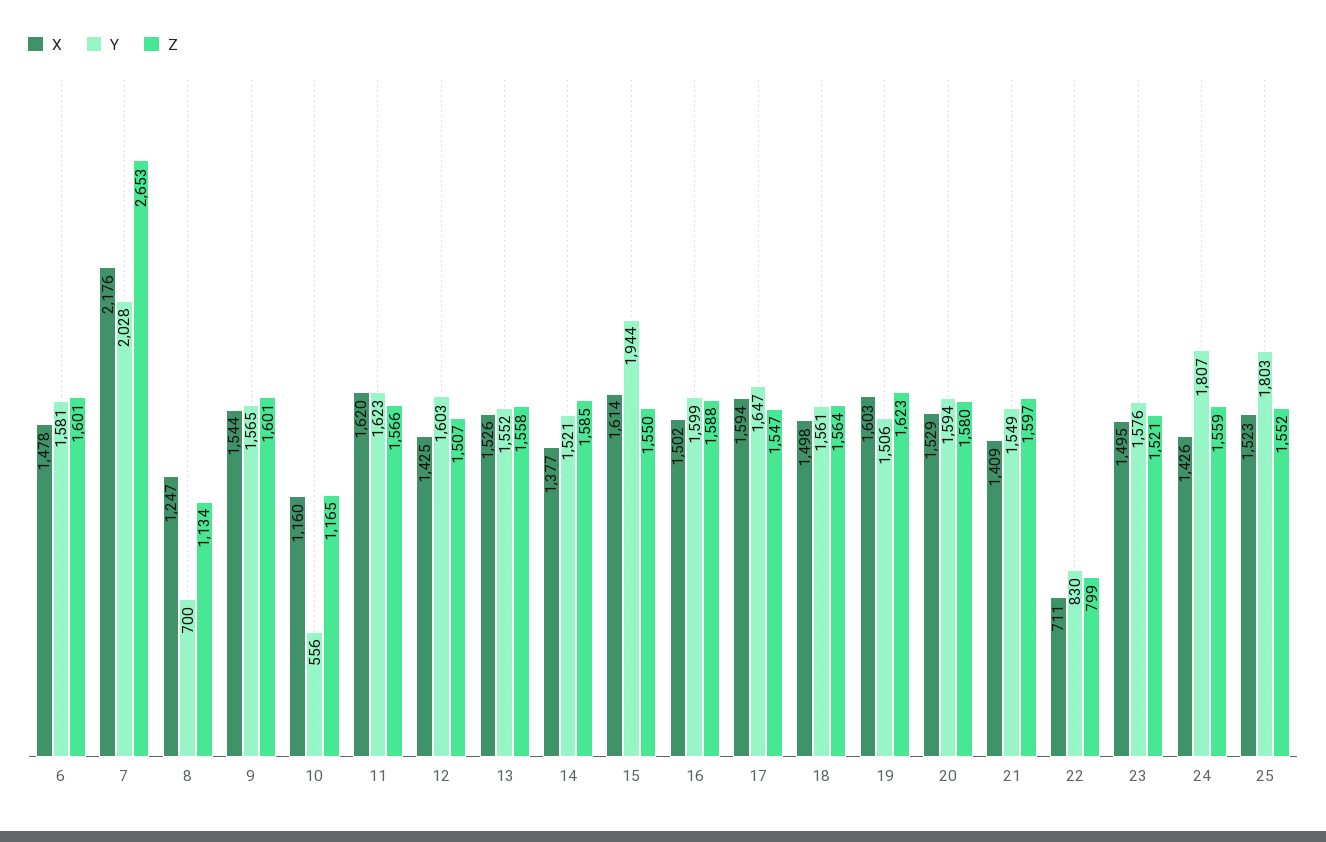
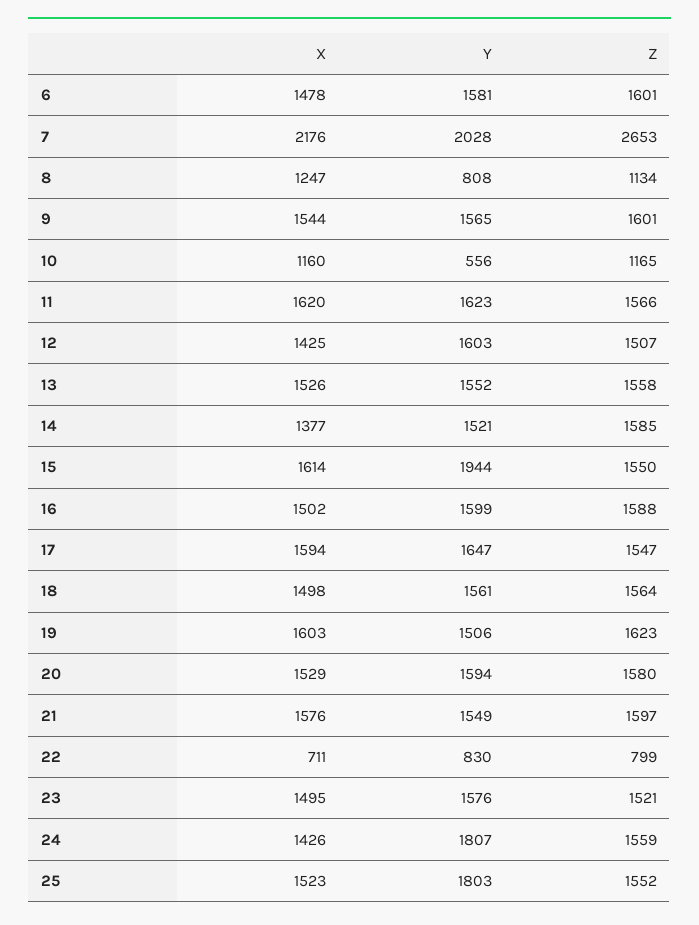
  {
    "X": {
      "6": 1478,
      "7": 2176,
      "8": 1247,
      "9": 1544,
      "10": 1160,
      "11": 1620,
      "12": 1425,
      "13": 1526,
      "14": 1377,
      "15": 1614,
      "16": 1502,
      "17": 1594,
      "18": 1498,
      "19": 1603,
      "20": 1529,
-     "21": 1409,
+     "21": 1576,
      "22": 711,
      "23": 1495,
      "24": 1426,
      "25": 1523
    },
    "Y": {
      "6": 1581,
      "7": 2028,
-     "8": 700,
+     "8": 808,
      "9": 1565,
      "10": 556,
      "11": 1623,
      "12": 1603,
      "13": 1552,
      "14": 1521,
      "15": 1944,
      "16": 1599,
      "17": 1647,
      "18": 1561,
      "19": 1506,
      "20": 1594,
      "21": 1549,
      "22": 830,
      "23": 1576,
      "24": 1807,
      "25": 1803
    },
    "Z": {
      "6": 1601,
      "7": 2653,
      "8": 1134,
      "9": 1601,
      "10": 1165,
      "11": 1566,
      "12": 1507,
      "13": 1558,
      "14": 1585,
      "15": 1550,
      "16": 1588,
      "17": 1547,
      "18": 1564,
      "19": 1623,
      "20": 1580,
      "21": 1597,
      "22": 799,
      "23": 1521,
      "24": 1559,
      "25": 1552
    }
  }

